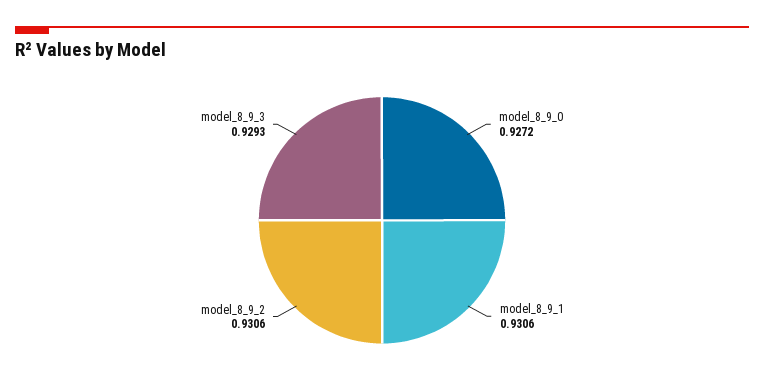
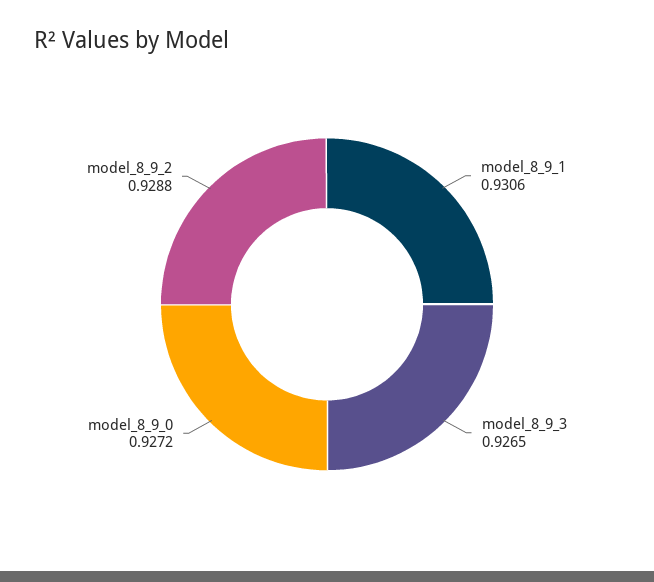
  {
    "model_8_9_0": 0.9272,
    "model_8_9_1": 0.9306,
-   "model_8_9_2": 0.9306,
+   "model_8_9_2": 0.9288,
-   "model_8_9_3": 0.9293
+   "model_8_9_3": 0.9265
  }

